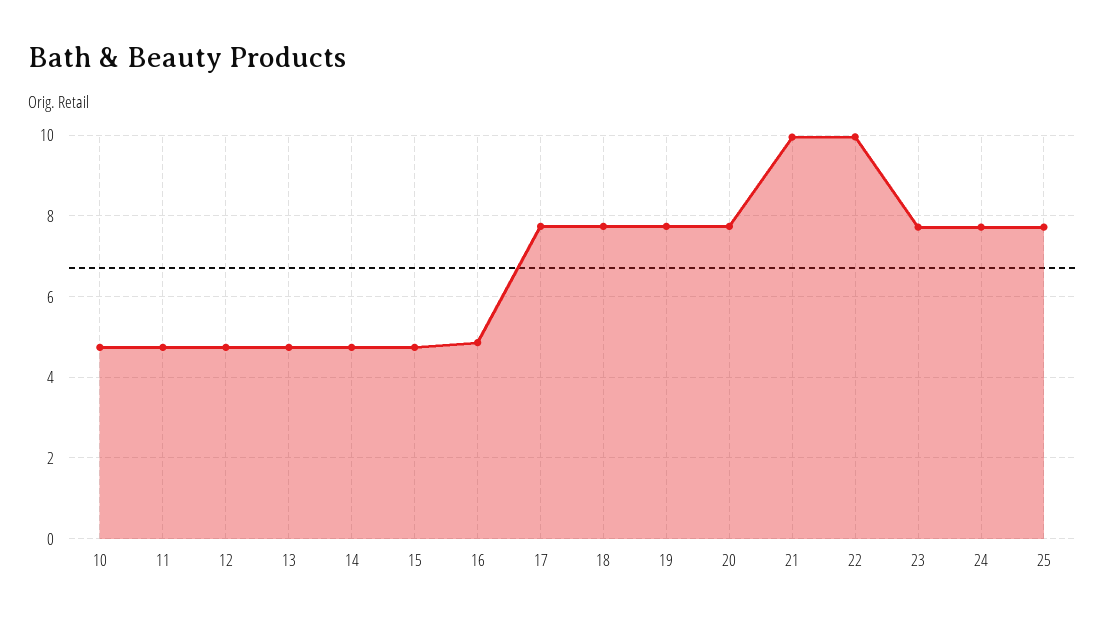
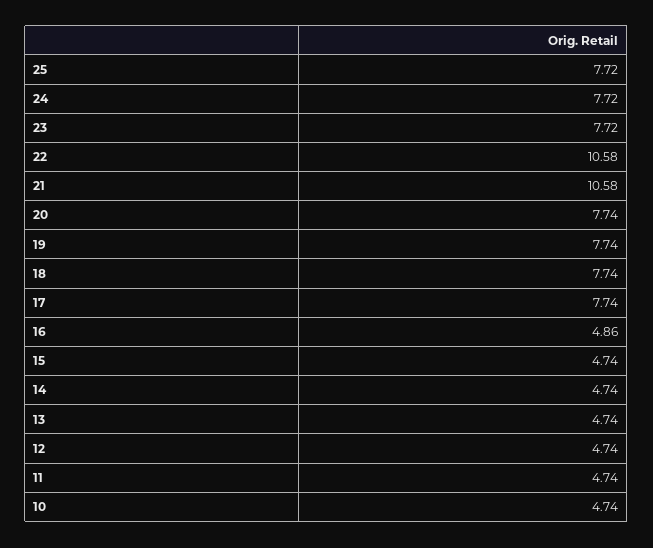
  {
    "10": 4.74,
    "11": 4.74,
    "12": 4.74,
    "13": 4.74,
    "14": 4.74,
    "15": 4.74,
    "16": 4.86,
    "17": 7.74,
    "18": 7.74,
    "19": 7.74,
    "20": 7.74,
-   "21": 10,
+   "21": 10.58,
-   "22": 10,
+   "22": 10.58,
    "23": 7.72,
    "24": 7.72,
    "25": 7.72
  }

